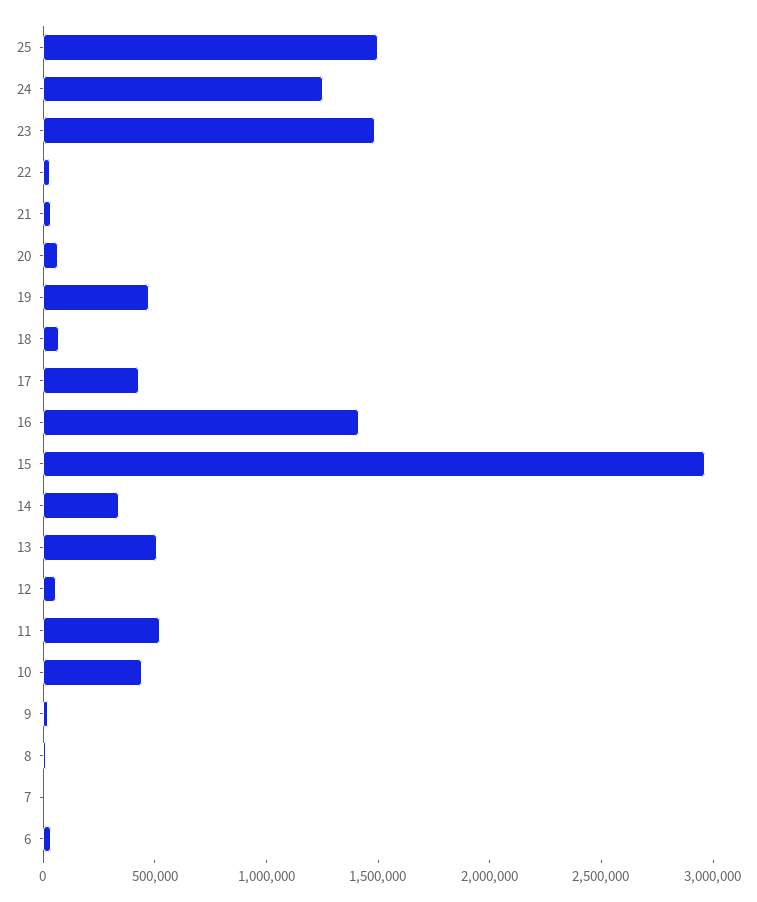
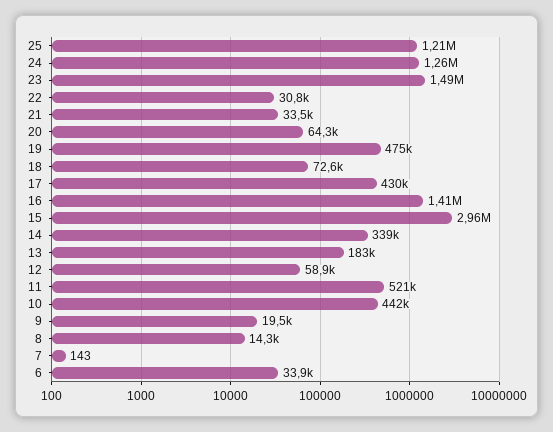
  {
-   "25": 1500000,
+   "25": 1210000,
    "24": 1260000,
    "23": 1490000,
    "22": 30800,
    "21": 33500,
    "20": 64300,
    "19": 475000,
    "18": 72600,
    "17": 430000,
    "16": 1410000,
    "15": 2960000,
    "14": 339000,
-   "13": 500000,
+   "13": 183000,
    "12": 58900,
    "11": 521000,
    "10": 442000,
    "9": 19500,
    "8": 14300,
    "7": 143,
    "6": 33900
  }

